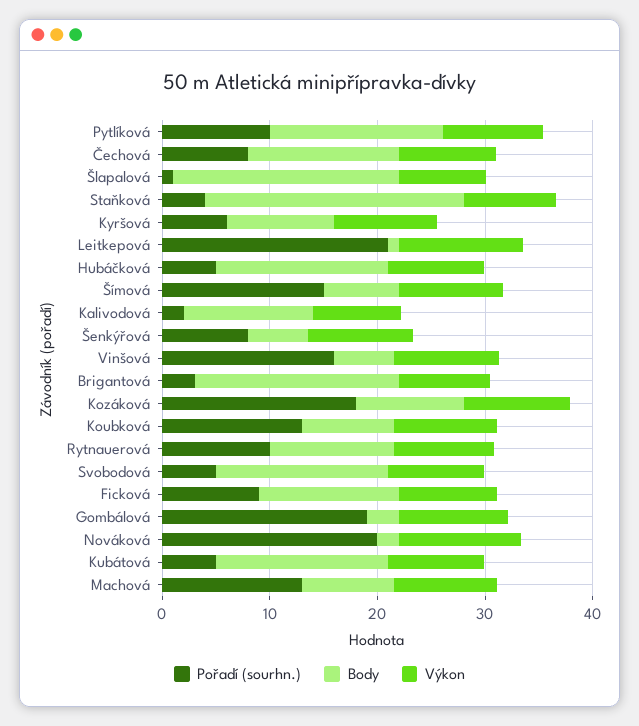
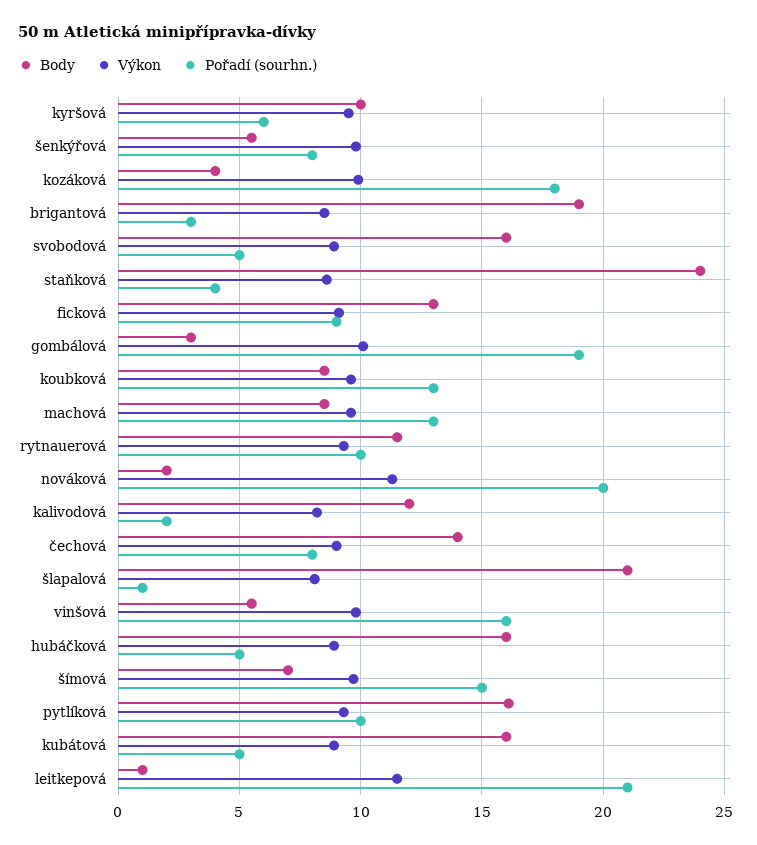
  {
    "Pořadí (sourhn.)": {
      "Pytlíková": 10,
      "Čechová": 8,
      "Šlapalová": 1,
      "Staňková": 4,
      "Kyršová": 6,
      "Leitkepová": 21,
      "Hubáčková": 5,
      "Šímová": 15,
      "Kalivodová": 2,
      "Šenkýřová": 8,
      "Vinšová": 16,
      "Brigantová": 3,
      "Kozáková": 18,
      "Koubková": 13,
      "Rytnauerová": 10,
      "Svobodová": 5,
      "Ficková": 9,
      "Gombálová": 19,
      "Nováková": 20,
      "Kubátová": 5,
      "Machová": 13
    },
    "Body": {
      "Pytlíková": 16,
      "Čechová": 14,
      "Šlapalová": 21,
      "Staňková": 24,
      "Kyršová": 10,
      "Leitkepová": 1,
      "Hubáčková": 16,
      "Šímová": 7,
      "Kalivodová": 12,
      "Šenkýřová": 5.5,
      "Vinšová": 5.5,
      "Brigantová": 19,
-     "Kozáková": 10,
+     "Kozáková": 4,
      "Koubková": 8.5,
      "Rytnauerová": 11.5,
      "Svobodová": 16,
      "Ficková": 13,
      "Gombálová": 3,
      "Nováková": 2,
      "Kubátová": 16,
      "Machová": 8.5
    },
    "Výkon": {
      "Pytlíková": 9.5,
      "Čechová": 9,
      "Šlapalová": 8,
      "Staňková": 8.5,
      "Kyršová": 9.5,
      "Leitkepová": 11.5,
      "Hubáčková": 9,
      "Šímová": 9.5,
      "Kalivodová": 8,
      "Šenkýřová": 10,
      "Vinšová": 10,
      "Brigantová": 8.5,
      "Kozáková": 10,
      "Koubková": 9.5,
      "Rytnauerová": 9.5,
      "Svobodová": 9,
      "Ficková": 9,
      "Gombálová": 10,
      "Nováková": 11.5,
      "Kubátová": 9,
      "Machová": 9.5
    }
  }

